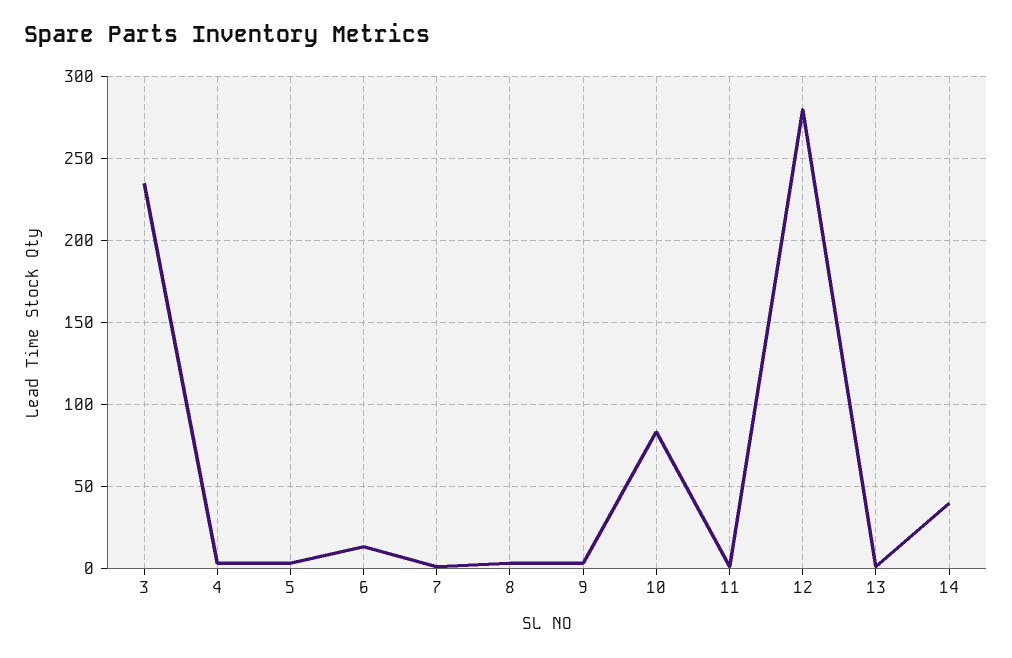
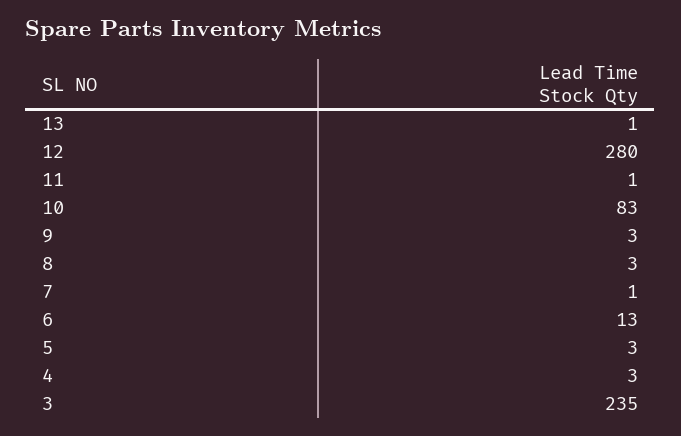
  {
    "3": 235,
    "4": 3,
    "5": 3,
    "6": 13,
    "7": 1,
    "8": 3,
    "9": 3,
    "10": 83,
    "11": 1,
    "12": 280,
-   "13": 1,
+   "13": 1
-   "14": 40
  }

